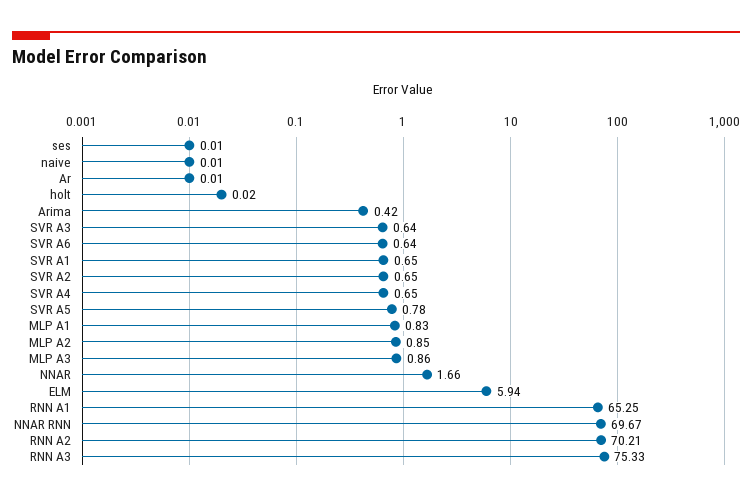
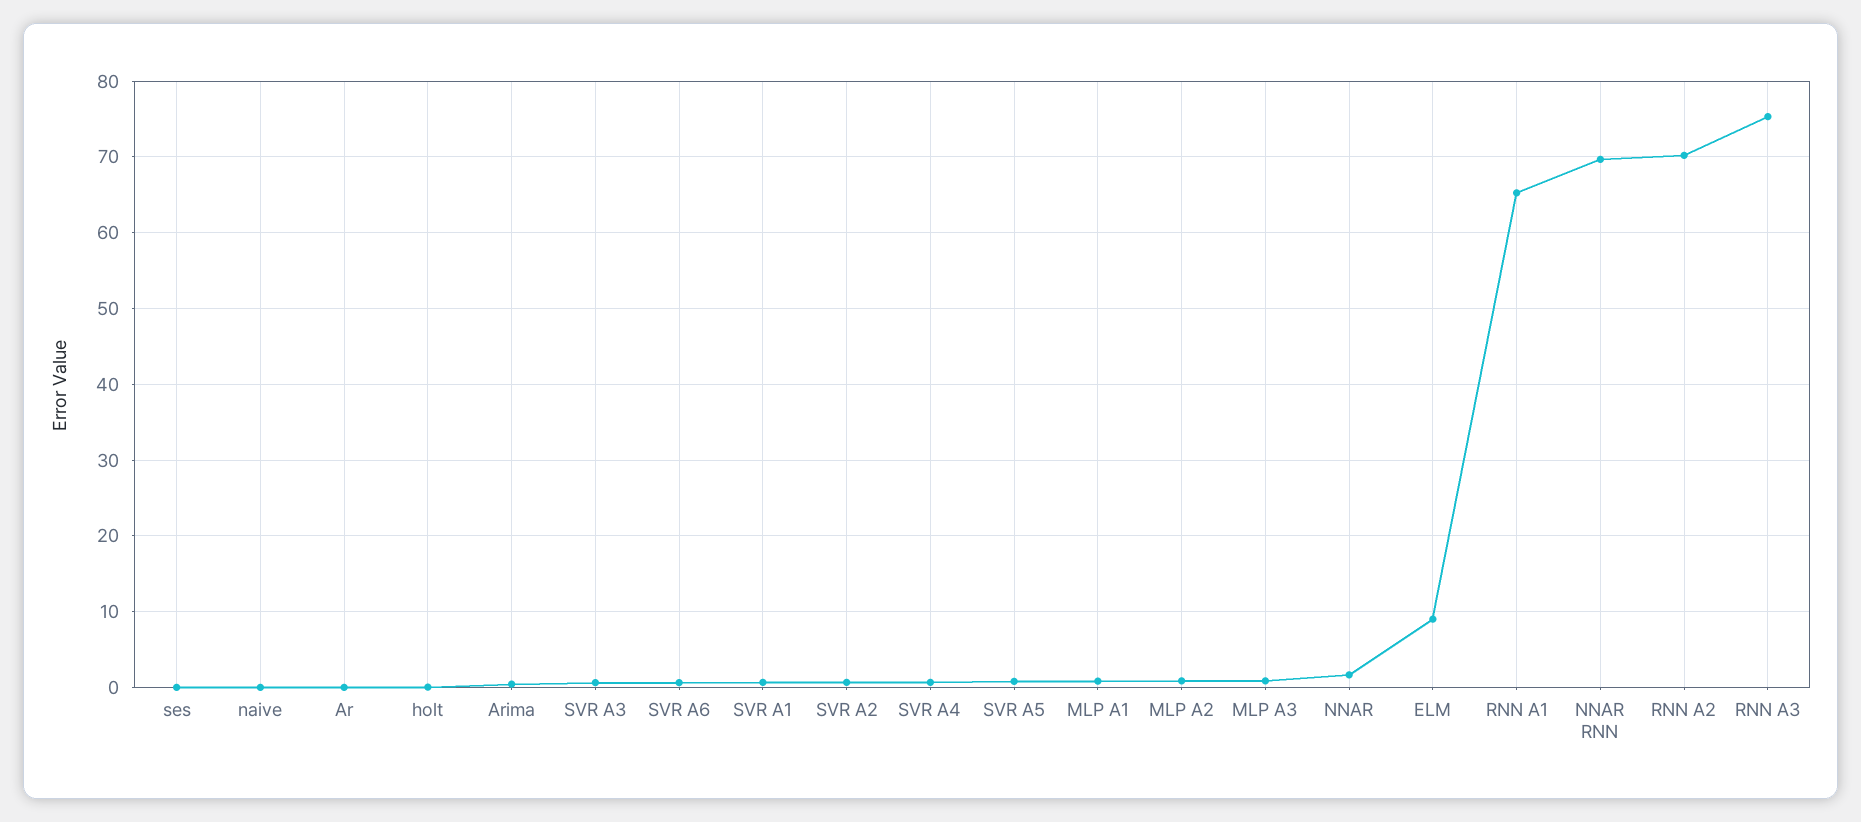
  {
    "ses": 0.01,
    "naive": 0.01,
    "Ar": 0.01,
    "holt": 0.02,
    "Arima": 0.42,
    "SVR A3": 0.64,
    "SVR A6": 0.64,
    "SVR A1": 0.65,
    "SVR A2": 0.65,
    "SVR A4": 0.65,
    "SVR A5": 0.78,
    "MLP A1": 0.83,
    "MLP A2": 0.85,
    "MLP A3": 0.86,
    "NNAR": 1.66,
-   "ELM": 5.94,
+   "ELM": 9,
    "RNN A1": 65.25,
    "NNAR RNN": 69.67,
    "RNN A2": 70.21,
    "RNN A3": 75.33
  }

